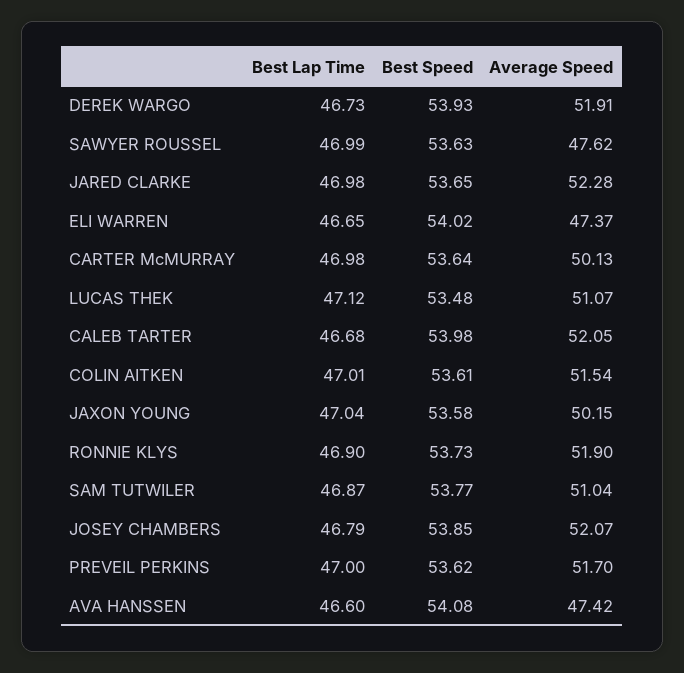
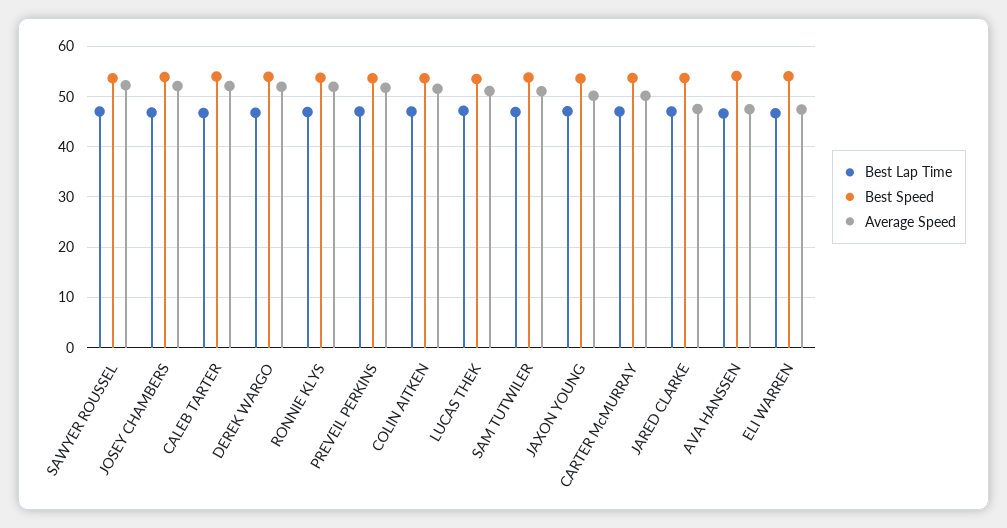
  {
    "Best Lap Time": {
      "DEREK WARGO": 46.73,
      "SAWYER ROUSSEL": 46.99,
      "JARED CLARKE": 46.98,
      "ELI WARREN": 46.65,
      "CARTER McMURRAY": 46.98,
      "LUCAS THEK": 47.12,
      "CALEB TARTER": 46.68,
      "COLIN AITKEN": 47.01,
      "JAXON YOUNG": 47.04,
      "RONNIE KLYS": 46.9,
      "SAM TUTWILER": 46.87,
      "JOSEY CHAMBERS": 46.79,
      "PREVEIL PERKINS": 47,
      "AVA HANSSEN": 46.6
    },
    "Best Speed": {
      "DEREK WARGO": 53.93,
      "SAWYER ROUSSEL": 53.63,
      "JARED CLARKE": 53.65,
      "ELI WARREN": 54.02,
      "CARTER McMURRAY": 53.64,
      "LUCAS THEK": 53.48,
      "CALEB TARTER": 53.98,
      "COLIN AITKEN": 53.61,
      "JAXON YOUNG": 53.58,
      "RONNIE KLYS": 53.73,
      "SAM TUTWILER": 53.77,
      "JOSEY CHAMBERS": 53.85,
      "PREVEIL PERKINS": 53.62,
      "AVA HANSSEN": 54.08
    },
    "Average Speed": {
      "DEREK WARGO": 51.91,
-     "SAWYER ROUSSEL": 47.62,
+     "SAWYER ROUSSEL": 52,
-     "JARED CLARKE": 52.28,
+     "JARED CLARKE": 48,
      "ELI WARREN": 47.37,
      "CARTER McMURRAY": 50.13,
      "LUCAS THEK": 51.07,
      "CALEB TARTER": 52.05,
      "COLIN AITKEN": 51.54,
      "JAXON YOUNG": 50.15,
      "RONNIE KLYS": 51.9,
      "SAM TUTWILER": 51.04,
      "JOSEY CHAMBERS": 52.07,
      "PREVEIL PERKINS": 51.7,
      "AVA HANSSEN": 47.42
    }
  }

